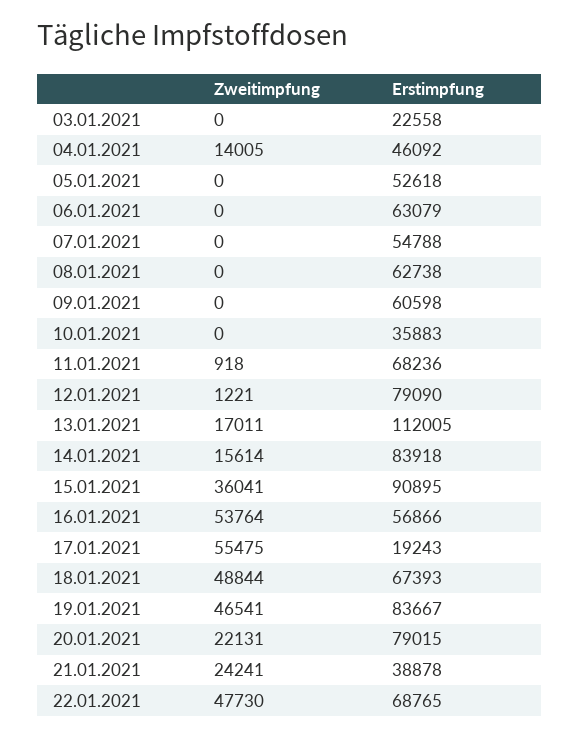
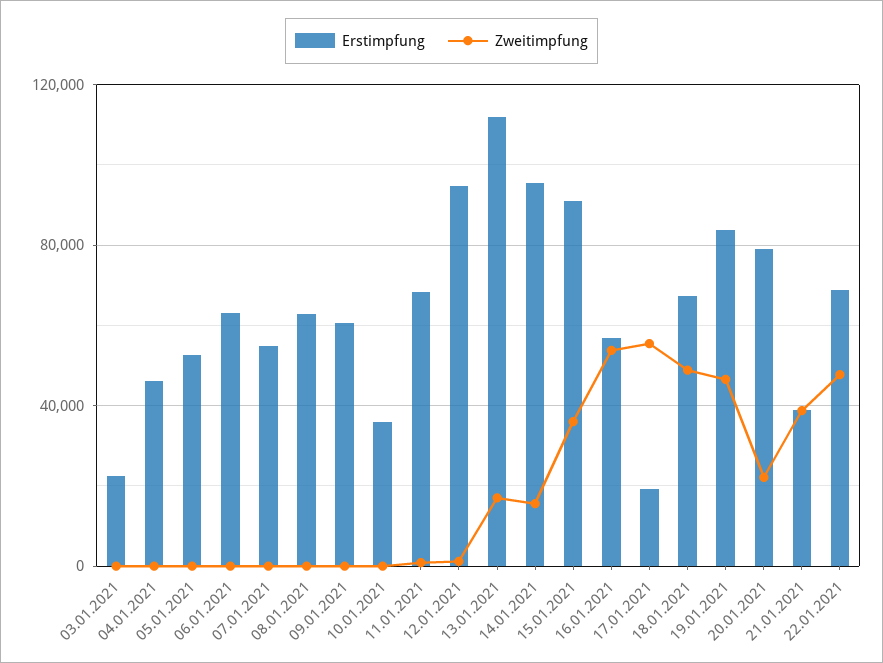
  {
    "Zweitimpfung": {
      "03.01.2021": 0,
-     "04.01.2021": 14005,
+     "04.01.2021": 0,
      "05.01.2021": 0,
      "06.01.2021": 0,
      "07.01.2021": 0,
      "08.01.2021": 0,
      "09.01.2021": 0,
      "10.01.2021": 0,
      "11.01.2021": 918,
      "12.01.2021": 1221,
      "13.01.2021": 17011,
      "14.01.2021": 15614,
      "15.01.2021": 36041,
      "16.01.2021": 53764,
      "17.01.2021": 55475,
      "18.01.2021": 48844,
      "19.01.2021": 46541,
      "20.01.2021": 22131,
-     "21.01.2021": 24241,
+     "21.01.2021": 40000,
      "22.01.2021": 47730
    },
    "Erstimpfung": {
      "03.01.2021": 22558,
      "04.01.2021": 46092,
      "05.01.2021": 52618,
      "06.01.2021": 63079,
      "07.01.2021": 54788,
      "08.01.2021": 62738,
      "09.01.2021": 60598,
      "10.01.2021": 35883,
      "11.01.2021": 68236,
-     "12.01.2021": 79090,
+     "12.01.2021": 95000,
      "13.01.2021": 112005,
-     "14.01.2021": 83918,
+     "14.01.2021": 95000,
      "15.01.2021": 90895,
      "16.01.2021": 56866,
      "17.01.2021": 19243,
      "18.01.2021": 67393,
      "19.01.2021": 83667,
      "20.01.2021": 79015,
      "21.01.2021": 38878,
      "22.01.2021": 68765
    }
  }

